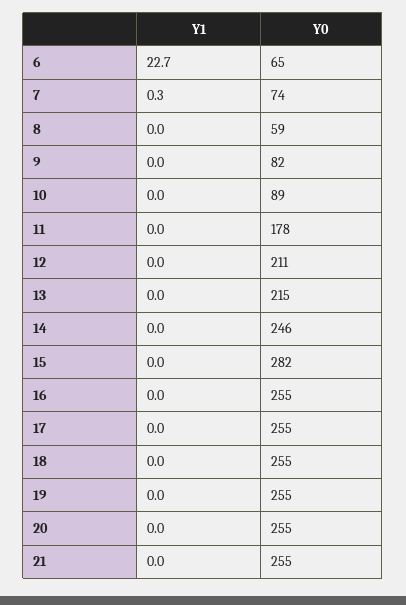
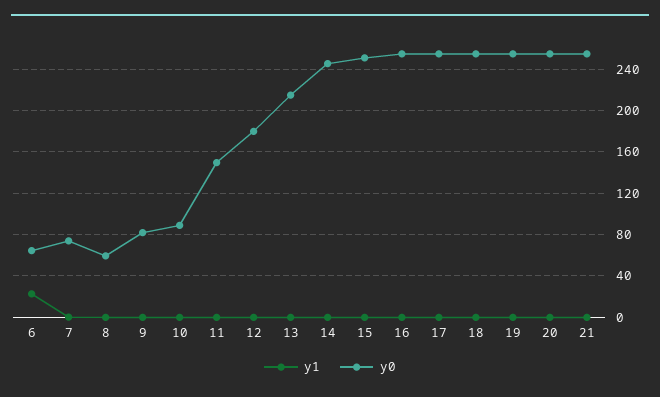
  {
    "Y1": {
      "6": 22.7,
      "7": 0.3,
      "8": 0,
      "9": 0,
      "10": 0,
      "11": 0,
      "12": 0,
      "13": 0,
      "14": 0,
      "15": 0,
      "16": 0,
      "17": 0,
      "18": 0,
      "19": 0,
      "20": 0,
      "21": 0
    },
    "Y0": {
      "6": 65,
      "7": 74,
      "8": 59,
      "9": 82,
      "10": 89,
-     "11": 178,
+     "11": 150,
-     "12": 211,
+     "12": 180,
      "13": 215,
      "14": 246,
-     "15": 282,
+     "15": 250,
      "16": 255,
      "17": 255,
      "18": 255,
      "19": 255,
      "20": 255,
      "21": 255
    }
  }

